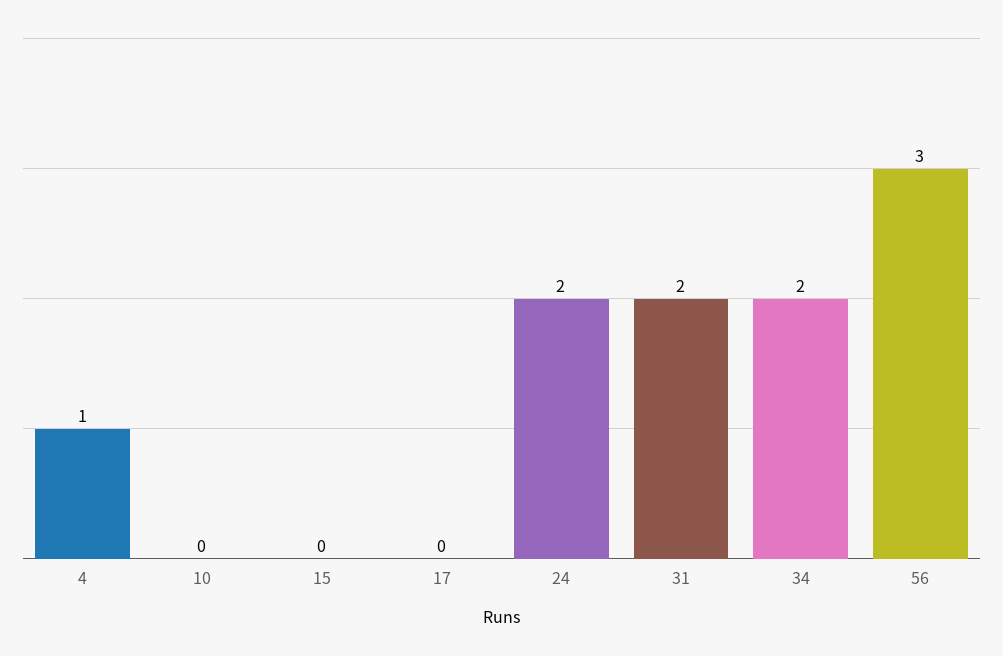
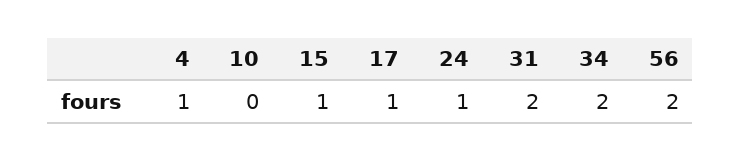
  {
    "4": 1,
    "10": 0,
-   "15": 0,
+   "15": 1,
-   "17": 0,
+   "17": 1,
-   "24": 2,
+   "24": 1,
    "31": 2,
    "34": 2,
-   "56": 3
+   "56": 2
  }

